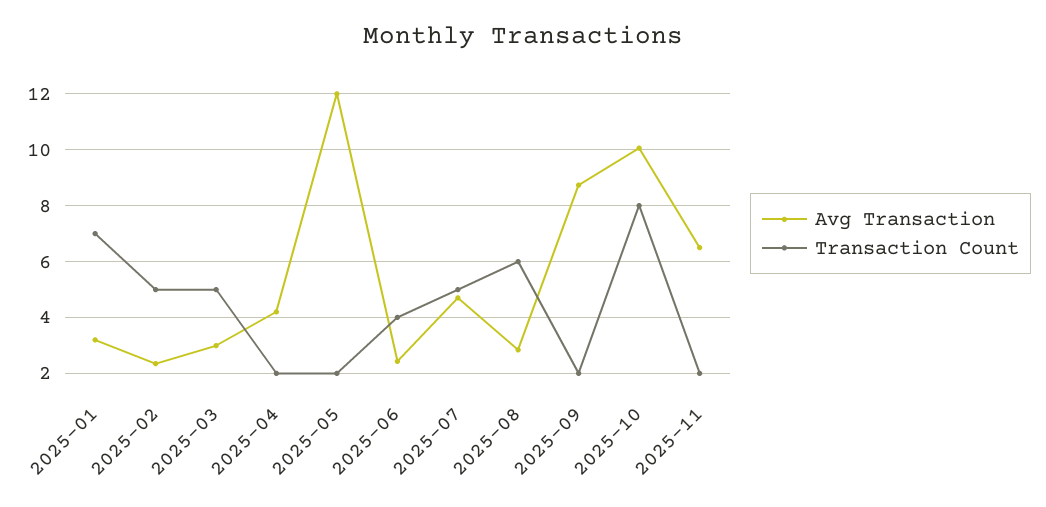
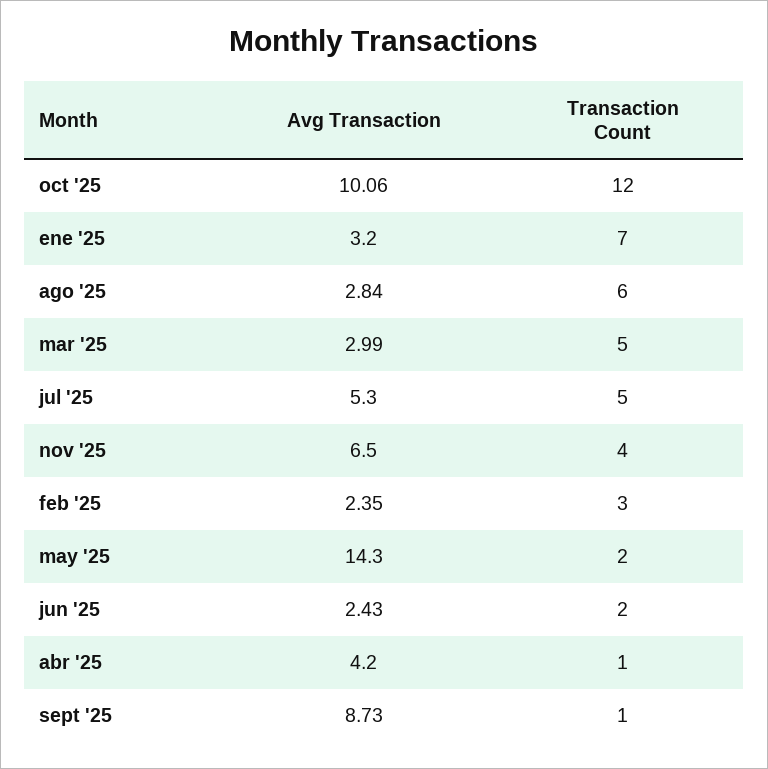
  {
    "Avg Transaction": {
      "2025-01": 3.2,
      "2025-02": 2.35,
      "2025-03": 2.99,
      "2025-04": 4.2,
-     "2025-05": 12,
+     "2025-05": 14.3,
      "2025-06": 2.43,
-     "2025-07": 4.75,
+     "2025-07": 5.3,
      "2025-08": 2.84,
      "2025-09": 8.73,
      "2025-10": 10.06,
      "2025-11": 6.5
    },
    "Transaction Count": {
      "2025-01": 7,
-     "2025-02": 5,
+     "2025-02": 3,
      "2025-03": 5,
-     "2025-04": 2,
+     "2025-04": 1,
      "2025-05": 2,
-     "2025-06": 4,
+     "2025-06": 2,
      "2025-07": 5,
      "2025-08": 6,
-     "2025-09": 2,
+     "2025-09": 1,
-     "2025-10": 8,
+     "2025-10": 12,
-     "2025-11": 2
+     "2025-11": 4
    }
  }

